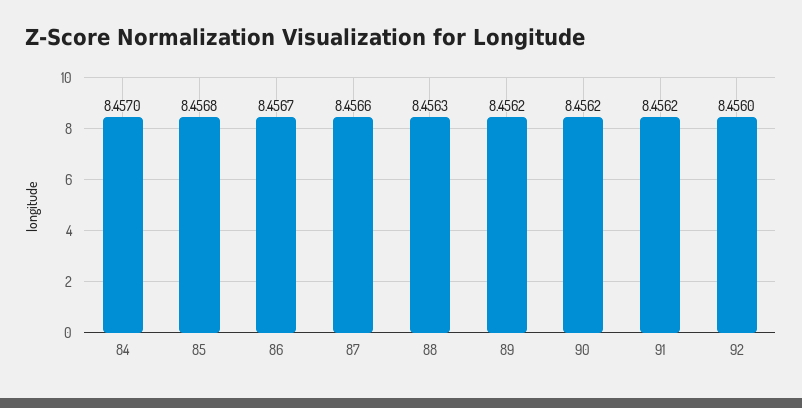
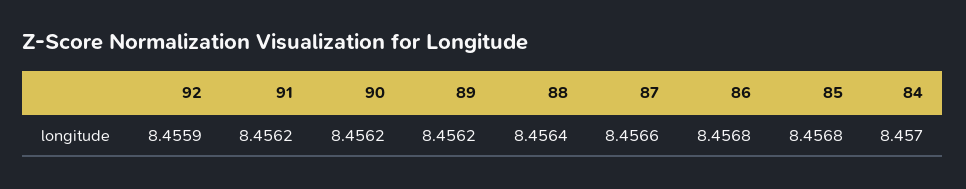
  {
    "84": 8.457,
    "85": 8.4568,
-   "86": 8.4567,
+   "86": 8.4568,
    "87": 8.4566,
-   "88": 8.4563,
+   "88": 8.4564,
    "89": 8.4562,
    "90": 8.4562,
    "91": 8.4562,
-   "92": 8.456
+   "92": 8.4559
  }

